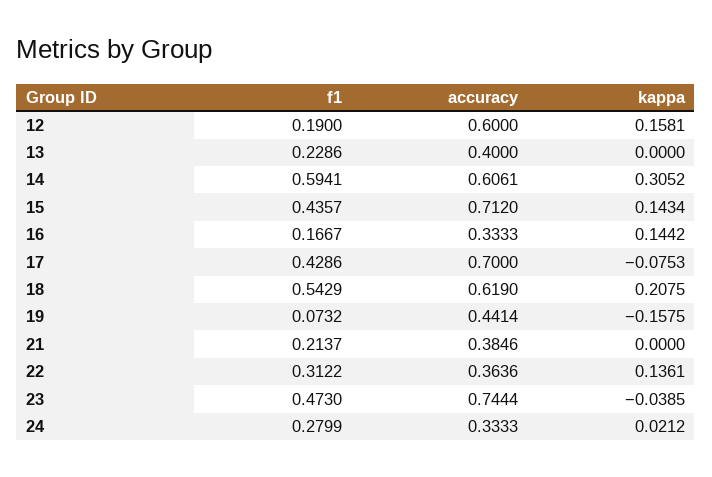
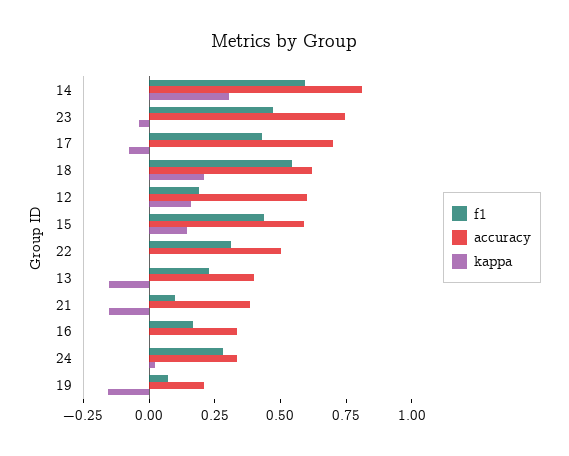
  {
    "f1": {
      "12": 0.19,
      "13": 0.2286,
      "14": 0.5941,
      "15": 0.4357,
      "16": 0.1667,
      "17": 0.4286,
      "18": 0.5429,
      "19": 0.0732,
-     "21": 0.2137,
+     "21": 0.1,
      "22": 0.3122,
      "23": 0.473,
      "24": 0.2799
    },
    "accuracy": {
      "12": 0.6,
      "13": 0.4,
-     "14": 0.6061,
+     "14": 0.8,
-     "15": 0.712,
+     "15": 0.6,
      "16": 0.3333,
      "17": 0.7,
      "18": 0.619,
-     "19": 0.4414,
+     "19": 0.2,
      "21": 0.3846,
-     "22": 0.3636,
+     "22": 0.5,
      "23": 0.7444,
      "24": 0.3333
    },
    "kappa": {
      "12": 0.1581,
-     "13": 0,
+     "13": -0.15,
      "14": 0.3052,
      "15": 0.1434,
-     "16": 0.1442,
+     "16": 0,
      "17": -0.0753,
      "18": 0.2075,
      "19": -0.1575,
-     "21": 0,
+     "21": -0.15,
-     "22": 0.1361,
+     "22": 0,
      "23": -0.0385,
      "24": 0.0212
    }
  }

